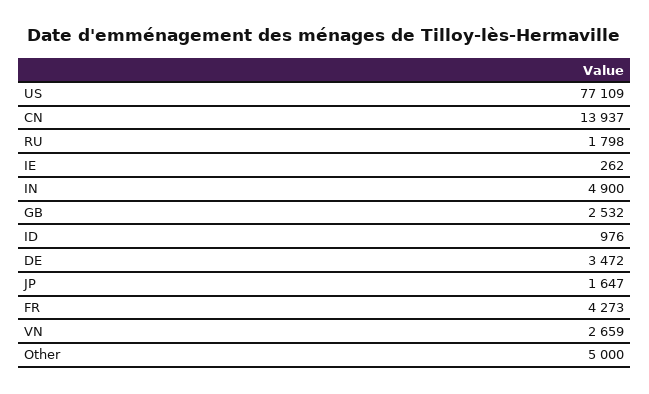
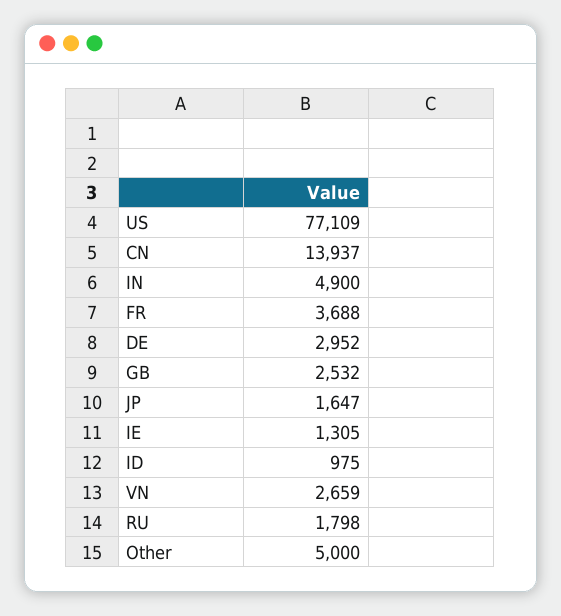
  {
    "US": 77109,
    "CN": 13937,
    "RU": 1798,
-   "IE": 262,
+   "IE": 1305,
    "IN": 4900,
    "GB": 2532,
-   "ID": 976,
+   "ID": 975,
-   "DE": 3472,
+   "DE": 2952,
    "JP": 1647,
-   "FR": 4273,
+   "FR": 3688,
    "VN": 2659,
    "Other": 5000
  }

